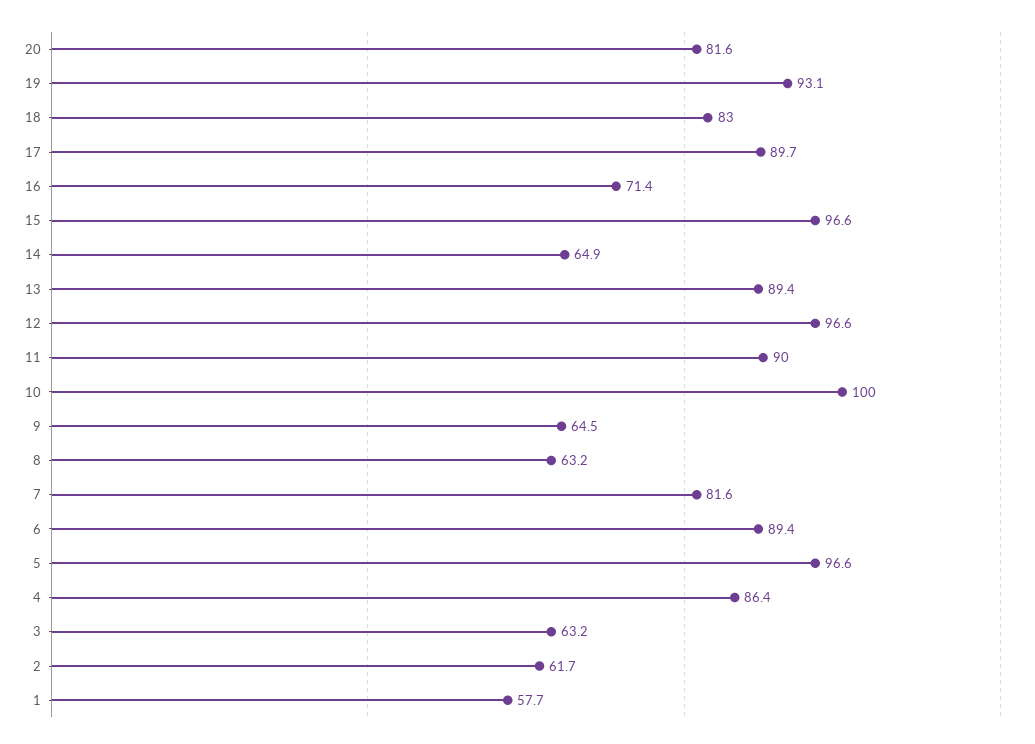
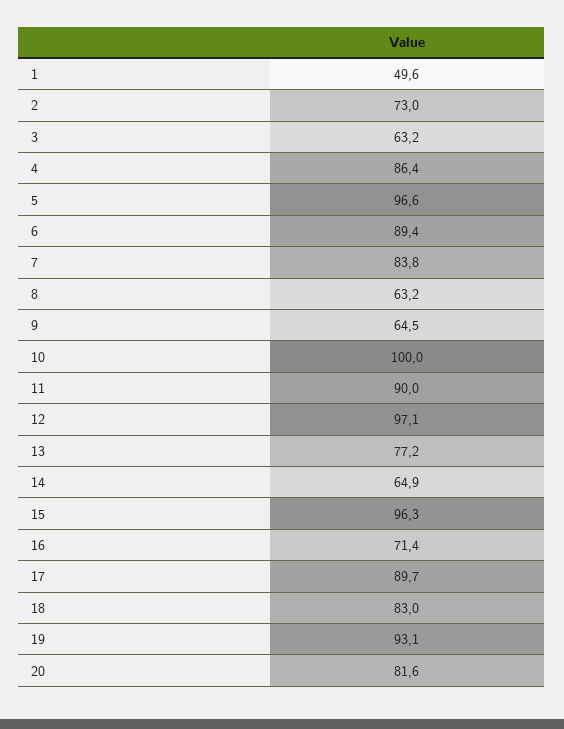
  {
    "20": 81.6,
    "19": 93.1,
    "18": 83,
    "17": 89.7,
    "16": 71.4,
-   "15": 96.6,
+   "15": 96.3,
    "14": 64.9,
-   "13": 89.4,
+   "13": 77.2,
-   "12": 96.6,
+   "12": 97.1,
    "11": 90,
    "10": 100,
    "9": 64.5,
    "8": 63.2,
-   "7": 81.6,
+   "7": 83.8,
    "6": 89.4,
    "5": 96.6,
    "4": 86.4,
    "3": 63.2,
-   "2": 61.7,
+   "2": 73,
-   "1": 57.7
+   "1": 49.6
  }

